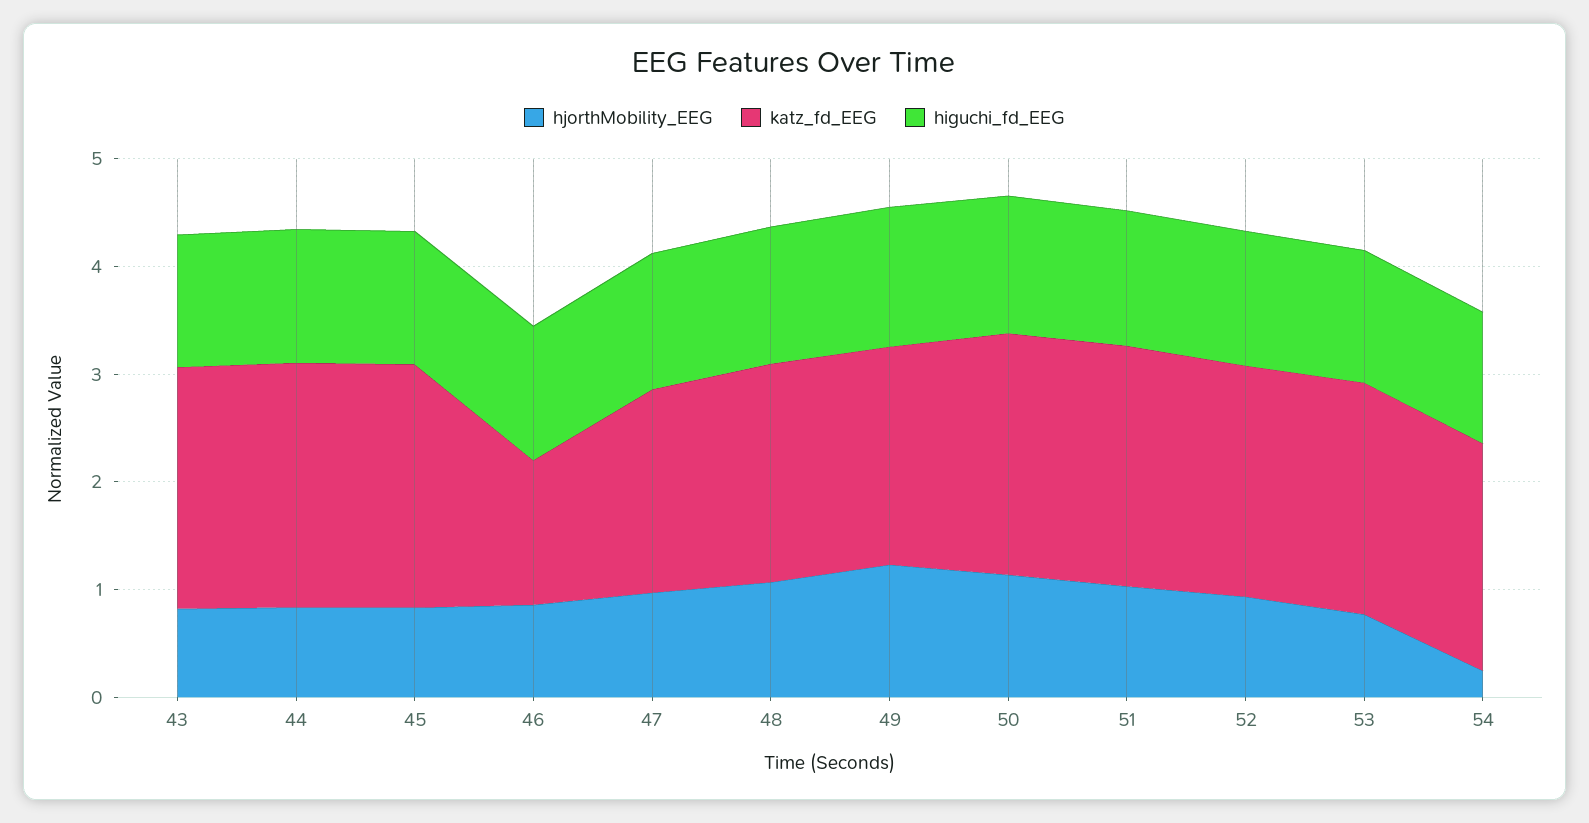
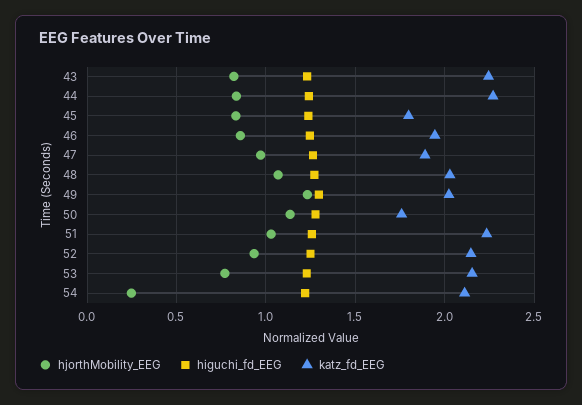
  {
    "hjorthMobility_EEG": {
      "43": 0.8,
      "44": 0.85,
      "45": 0.85,
      "46": 0.85,
      "47": 0.95,
      "48": 1.05,
      "49": 1.25,
      "50": 1.15,
      "51": 1.05,
      "52": 0.95,
      "53": 0.75,
      "54": 0.25
    },
    "katz_fd_EEG": {
      "43": 2.25,
      "44": 2.25,
-     "45": 2.2,
+     "45": 1.8,
-     "46": 1.4,
+     "46": 1.95,
      "47": 1.9,
      "48": 2.05,
      "49": 2,
-     "50": 2.2,
+     "50": 1.75,
      "51": 2.25,
      "52": 2.15,
      "53": 2.15,
      "54": 2.1
    },
    "higuchi_fd_EEG": {
      "43": 1.25,
      "44": 1.25,
      "45": 1.25,
      "46": 1.25,
      "47": 1.25,
      "48": 1.25,
      "49": 1.3,
      "50": 1.3,
      "51": 1.25,
      "52": 1.25,
      "53": 1.25,
      "54": 1.2
    }
  }

